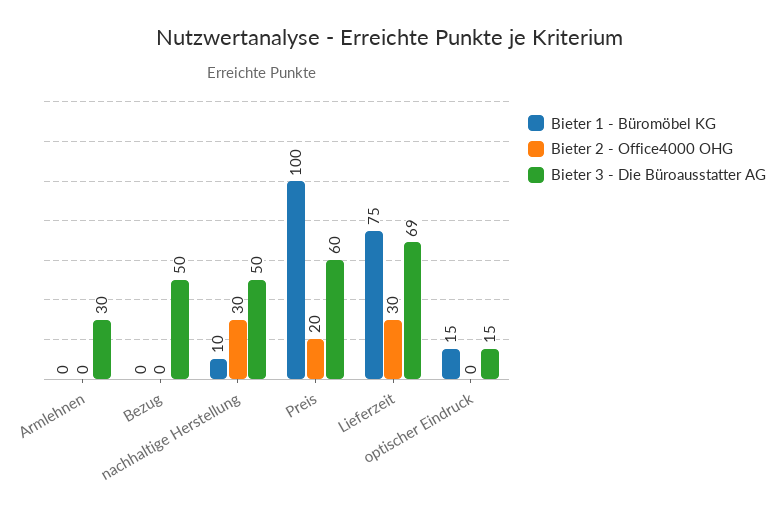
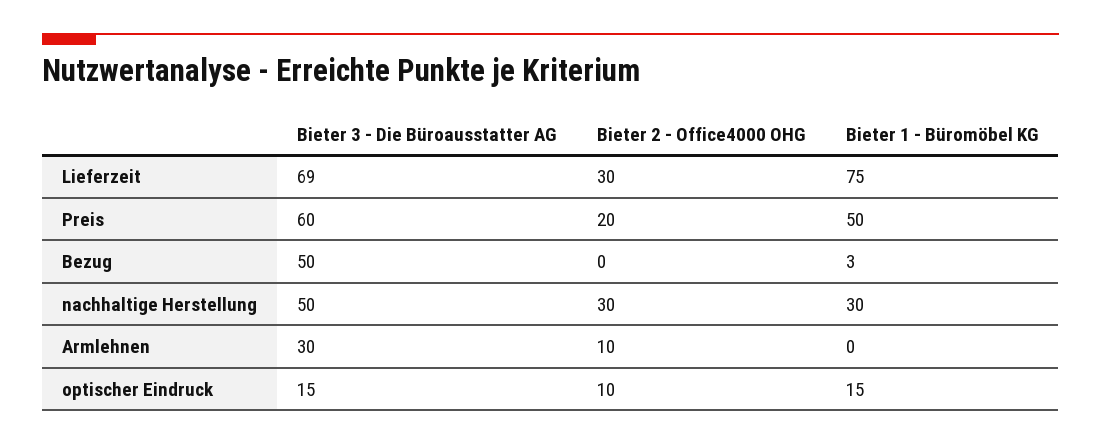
  {
    "Bieter 1 - Büromöbel KG": {
      "Armlehnen": 0,
-     "Bezug": 0,
+     "Bezug": 3,
-     "nachhaltige Herstellung": 10,
+     "nachhaltige Herstellung": 30,
-     "Preis": 100,
+     "Preis": 50,
      "Lieferzeit": 75,
      "optischer Eindruck": 15
    },
    "Bieter 2 - Office4000 OHG": {
-     "Armlehnen": 0,
+     "Armlehnen": 10,
      "Bezug": 0,
      "nachhaltige Herstellung": 30,
      "Preis": 20,
      "Lieferzeit": 30,
-     "optischer Eindruck": 0
+     "optischer Eindruck": 10
    },
    "Bieter 3 - Die Büroausstatter AG": {
      "Armlehnen": 30,
      "Bezug": 50,
      "nachhaltige Herstellung": 50,
      "Preis": 60,
      "Lieferzeit": 69,
      "optischer Eindruck": 15
    }
  }

